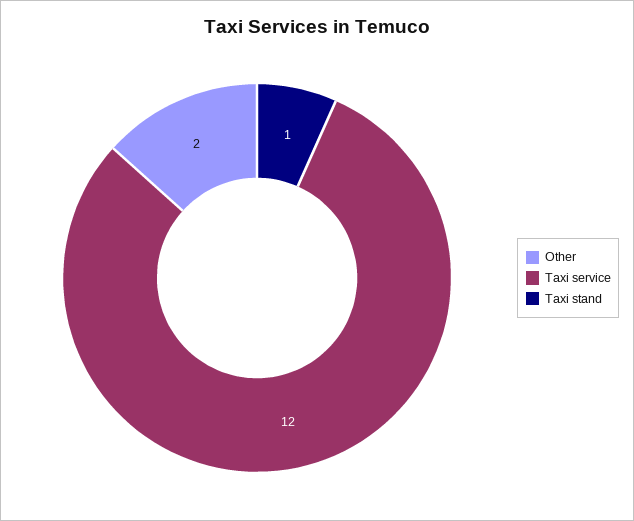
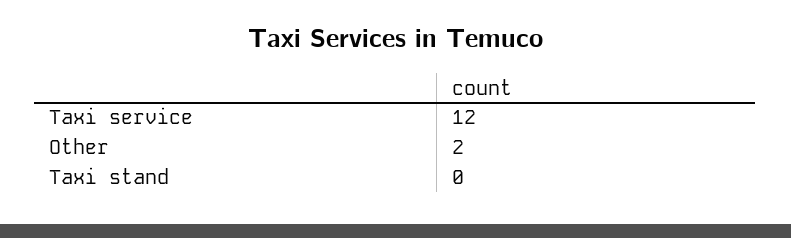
  {
    "Other": 2,
    "Taxi service": 12,
-   "Taxi stand": 1
+   "Taxi stand": 0
  }

